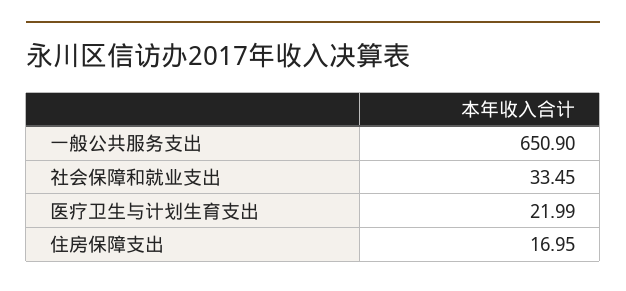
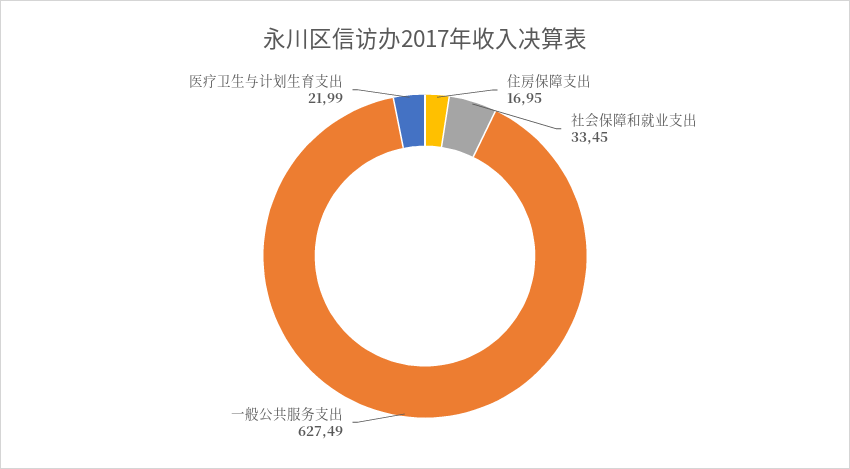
  {
-   "一般公共服务支出": 650.9,
+   "一般公共服务支出": 627.49,
    "社会保障和就业支出": 33.45,
    "医疗卫生与计划生育支出": 21.99,
    "住房保障支出": 16.95
  }

